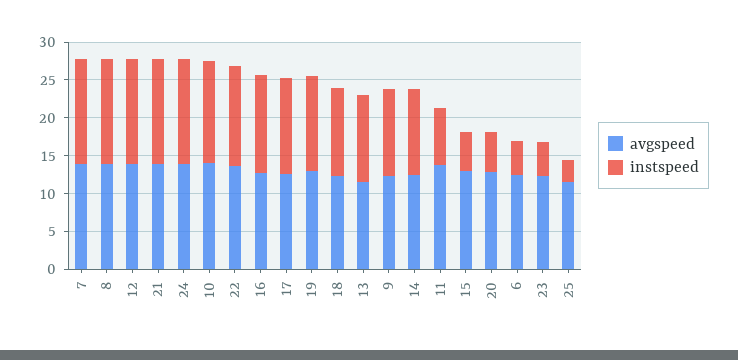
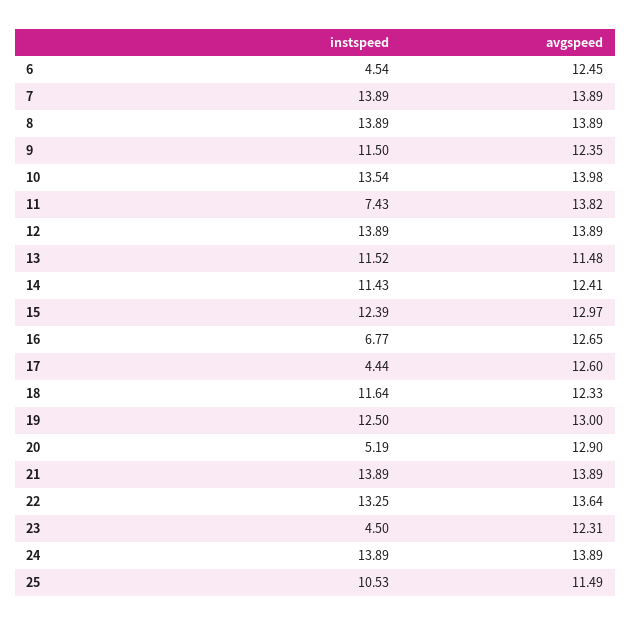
  {
    "avgspeed": {
      "7": 13.89,
      "8": 13.89,
      "12": 13.89,
      "21": 13.89,
      "24": 13.89,
      "10": 13.98,
      "22": 13.64,
      "16": 12.65,
      "17": 12.6,
      "19": 13,
      "18": 12.33,
      "13": 11.48,
      "9": 12.35,
      "14": 12.41,
      "11": 13.82,
      "15": 12.97,
      "20": 12.9,
      "6": 12.45,
      "23": 12.31,
      "25": 11.49
    },
    "instspeed": {
      "7": 13.89,
      "8": 13.89,
      "12": 13.89,
      "21": 13.89,
      "24": 13.89,
      "10": 13.54,
      "22": 13.25,
-     "16": 12.5,
+     "16": 6.77,
-     "17": 12.5,
+     "17": 4.44,
      "19": 12.5,
      "18": 11.64,
      "13": 11.52,
      "9": 11.5,
      "14": 11.43,
      "11": 7.43,
-     "15": 5,
+     "15": 12.39,
      "20": 5.19,
      "6": 4.54,
      "23": 4.5,
-     "25": 2.5
+     "25": 10.53
    }
  }

